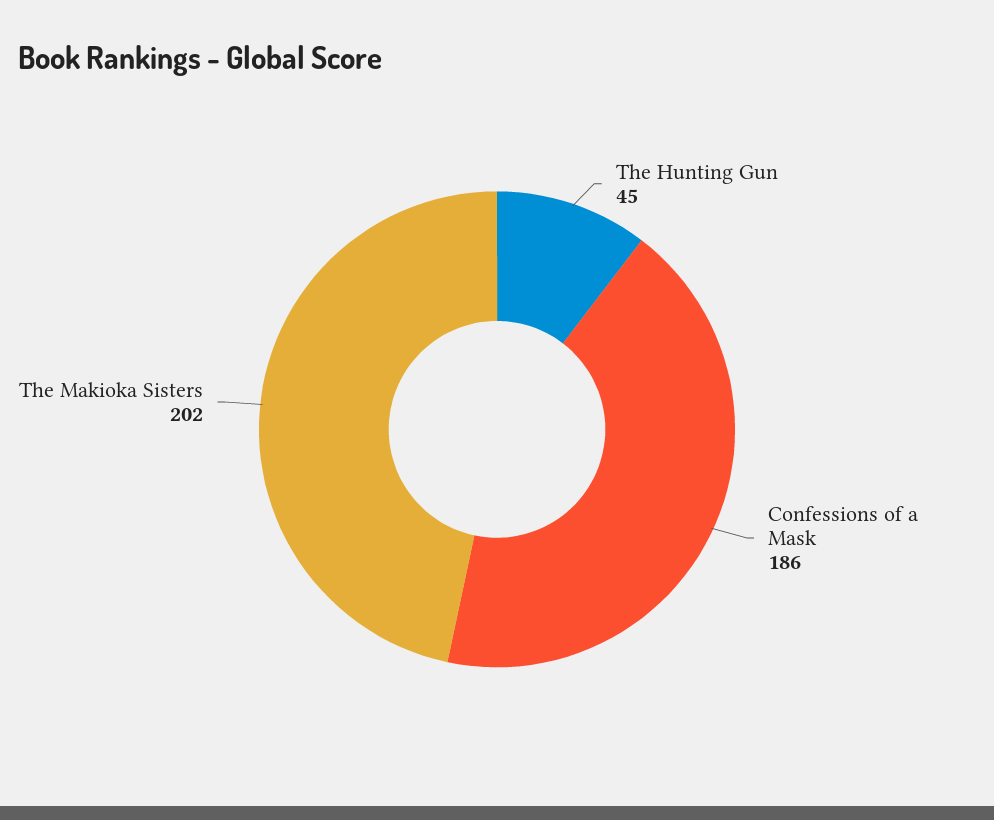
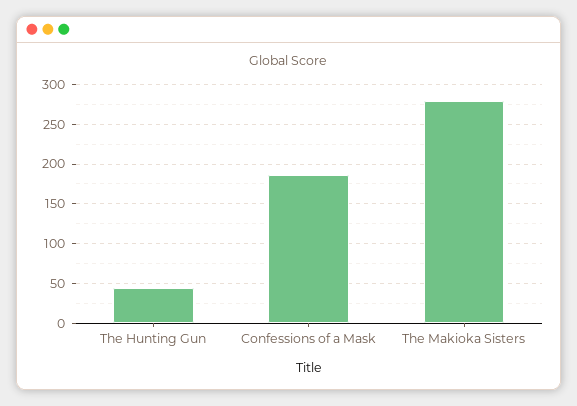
  {
    "The Hunting Gun": 45,
    "Confessions of a Mask": 186,
-   "The Makioka Sisters": 202
+   "The Makioka Sisters": 280
  }

